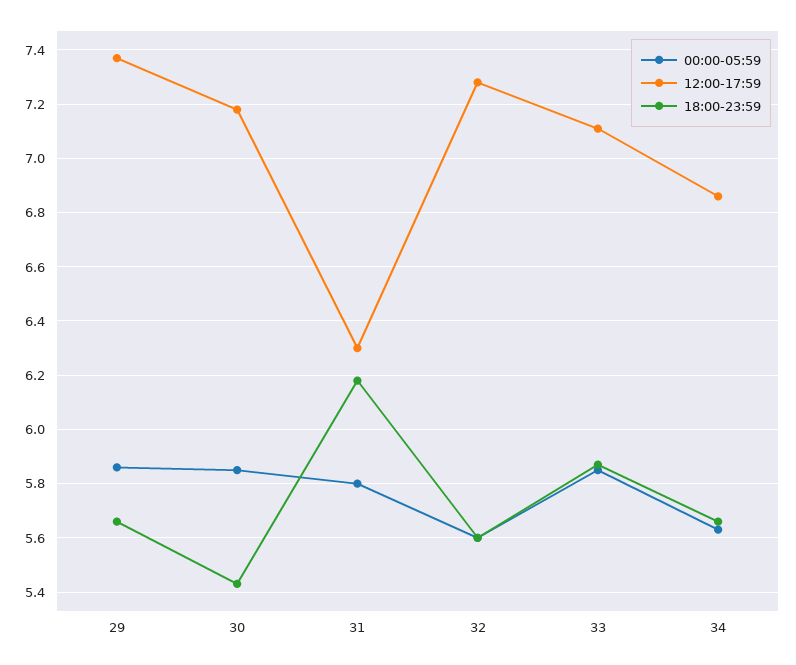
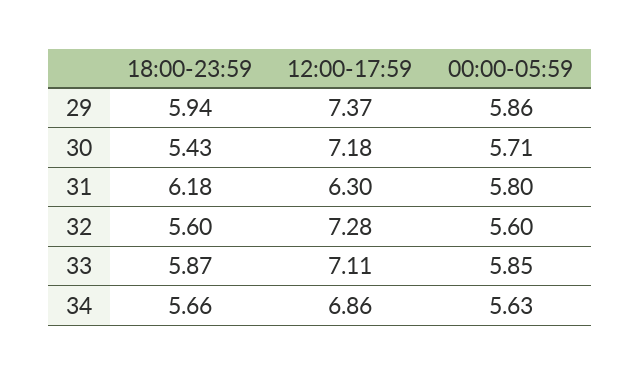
  {
    "00:00-05:59": {
      "29": 5.86,
-     "30": 5.85,
+     "30": 5.71,
      "31": 5.8,
      "32": 5.6,
      "33": 5.85,
      "34": 5.63
    },
    "12:00-17:59": {
      "29": 7.37,
      "30": 7.18,
      "31": 6.3,
      "32": 7.28,
      "33": 7.11,
      "34": 6.86
    },
    "18:00-23:59": {
-     "29": 5.65,
+     "29": 5.94,
      "30": 5.43,
      "31": 6.18,
      "32": 5.6,
      "33": 5.87,
      "34": 5.66
    }
  }

